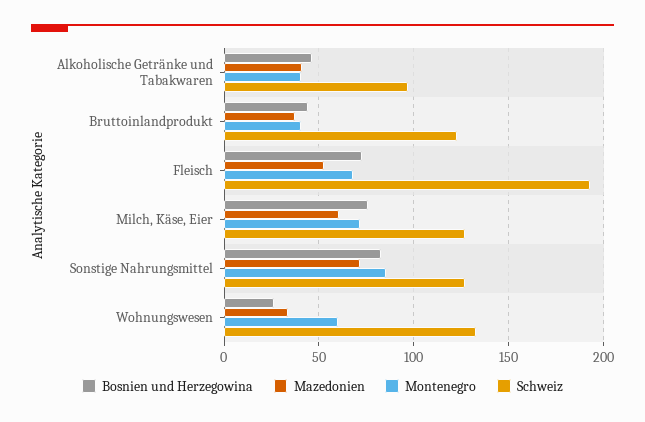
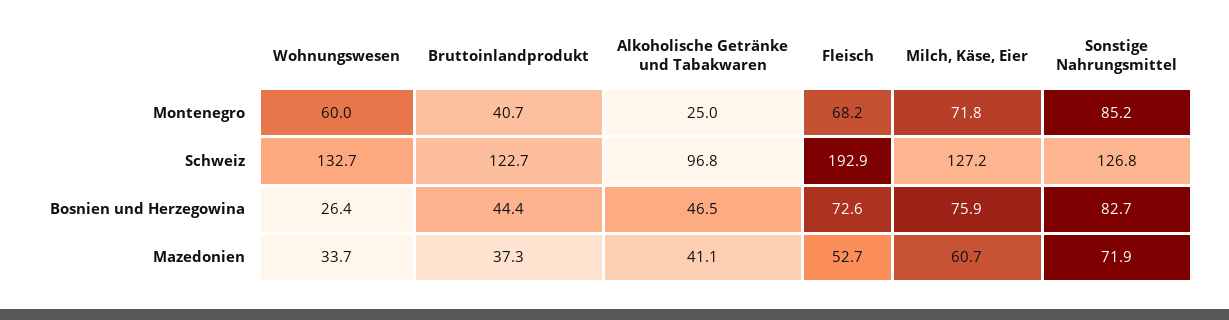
  {
    "Bosnien und Herzegowina": {
      "Alkoholische Getränke und Tabakwaren": 46.5,
      "Bruttoinlandprodukt": 44.4,
      "Fleisch": 72.6,
      "Milch, Käse, Eier": 75.9,
      "Sonstige Nahrungsmittel": 82.7,
      "Wohnungswesen": 26.4
    },
    "Mazedonien": {
      "Alkoholische Getränke und Tabakwaren": 41.1,
      "Bruttoinlandprodukt": 37.3,
      "Fleisch": 52.7,
      "Milch, Käse, Eier": 60.7,
      "Sonstige Nahrungsmittel": 71.9,
      "Wohnungswesen": 33.7
    },
    "Montenegro": {
-     "Alkoholische Getränke und Tabakwaren": 40,
+     "Alkoholische Getränke und Tabakwaren": 25,
      "Bruttoinlandprodukt": 40.7,
      "Fleisch": 68.2,
      "Milch, Käse, Eier": 71.8,
      "Sonstige Nahrungsmittel": 85.2,
      "Wohnungswesen": 60
    },
    "Schweiz": {
      "Alkoholische Getränke und Tabakwaren": 96.8,
      "Bruttoinlandprodukt": 122.7,
      "Fleisch": 192.9,
      "Milch, Käse, Eier": 127.2,
      "Sonstige Nahrungsmittel": 126.8,
      "Wohnungswesen": 132.7
    }
  }

